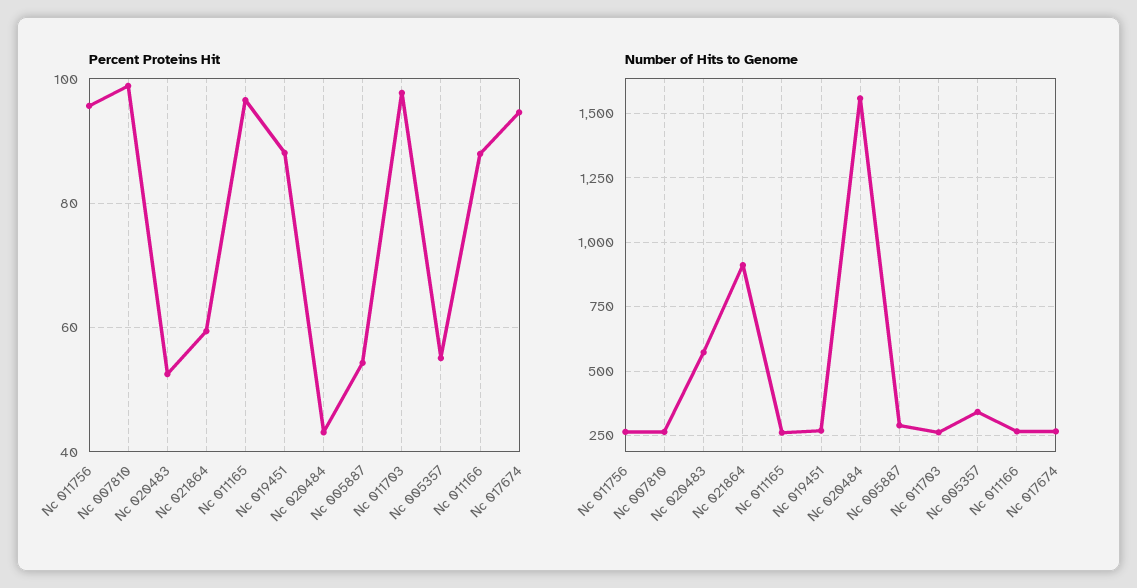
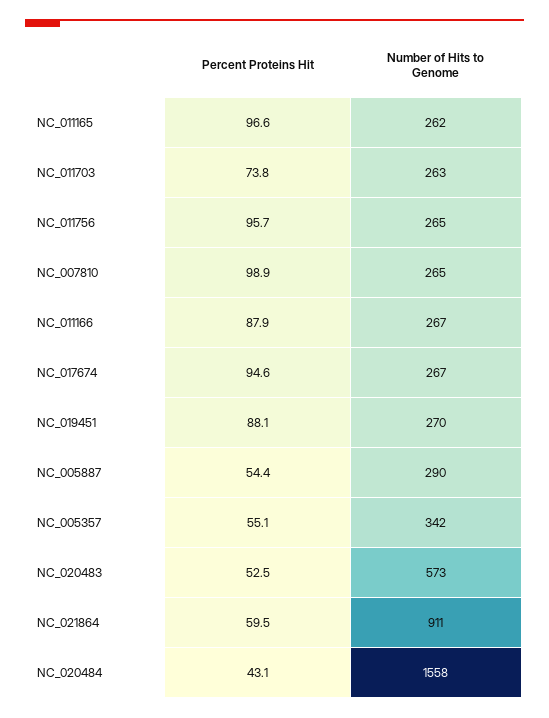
  {
    "Percent Proteins Hit": {
      "Nc 011756": 95.7,
      "Nc 007810": 98.9,
      "Nc 020483": 52.5,
      "Nc 021864": 59.5,
      "Nc 011165": 96.6,
      "Nc 019451": 88.1,
      "Nc 020484": 43.1,
      "Nc 005887": 54.4,
-     "Nc 011703": 98,
+     "Nc 011703": 73.8,
      "Nc 005357": 55.1,
      "Nc 011166": 87.9,
      "Nc 017674": 94.6
    },
    "Number of Hits to Genome": {
      "Nc 011756": 265,
      "Nc 007810": 265,
      "Nc 020483": 573,
      "Nc 021864": 911,
      "Nc 011165": 262,
      "Nc 019451": 270,
      "Nc 020484": 1558,
      "Nc 005887": 290,
      "Nc 011703": 263,
      "Nc 005357": 342,
      "Nc 011166": 267,
      "Nc 017674": 267
    }
  }

